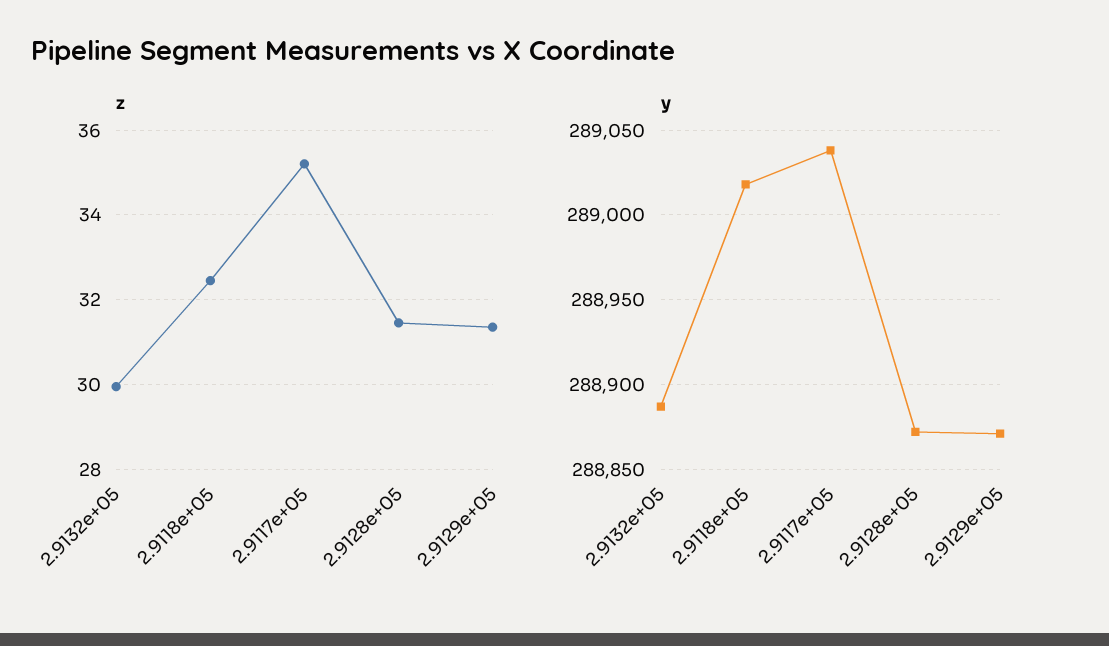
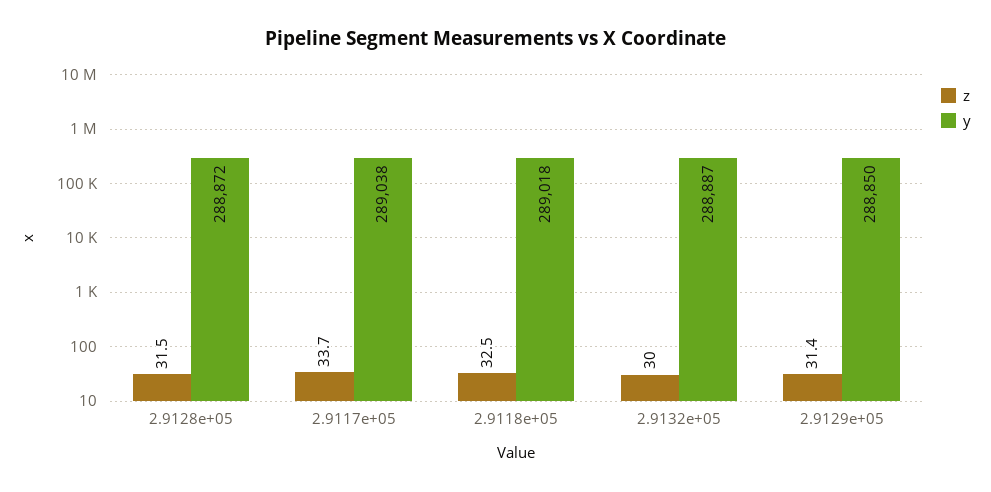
  {
    "z": {
      "2.9132e+05": 30,
      "2.9118e+05": 32.5,
-     "2.9117e+05": 35.2,
+     "2.9117e+05": 33.7,
      "2.9128e+05": 31.5,
      "2.9129e+05": 31.4
    },
    "y": {
      "2.9132e+05": 288887,
      "2.9118e+05": 289018,
      "2.9117e+05": 289038,
      "2.9128e+05": 288872,
-     "2.9129e+05": 288870
+     "2.9129e+05": 288850
    }
  }

